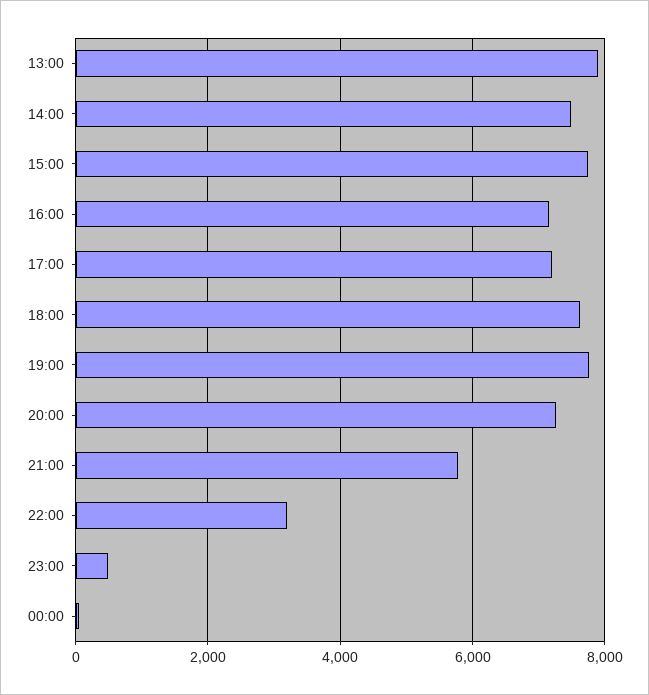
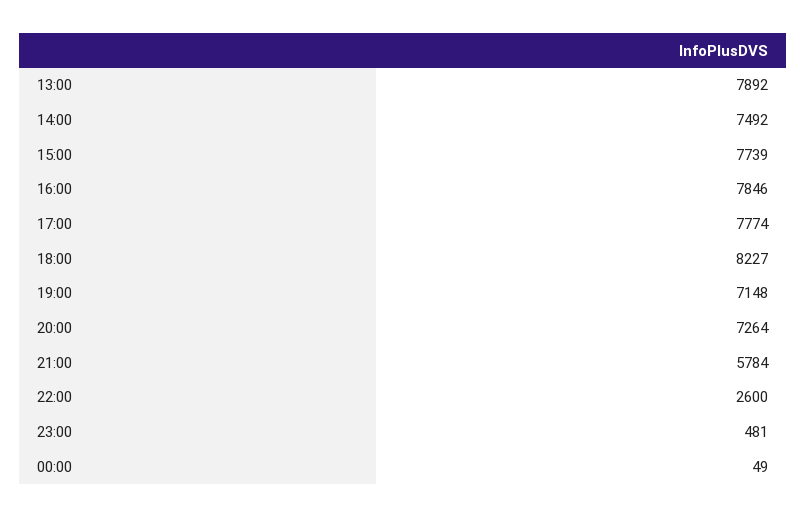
  {
    "13:00": 7892,
    "14:00": 7492,
    "15:00": 7739,
-   "16:00": 7200,
+   "16:00": 7846,
-   "17:00": 7200,
+   "17:00": 7774,
-   "18:00": 7600,
+   "18:00": 8227,
-   "19:00": 7800,
+   "19:00": 7148,
    "20:00": 7264,
    "21:00": 5784,
-   "22:00": 3200,
+   "22:00": 2600,
    "23:00": 481,
    "00:00": 49
  }

